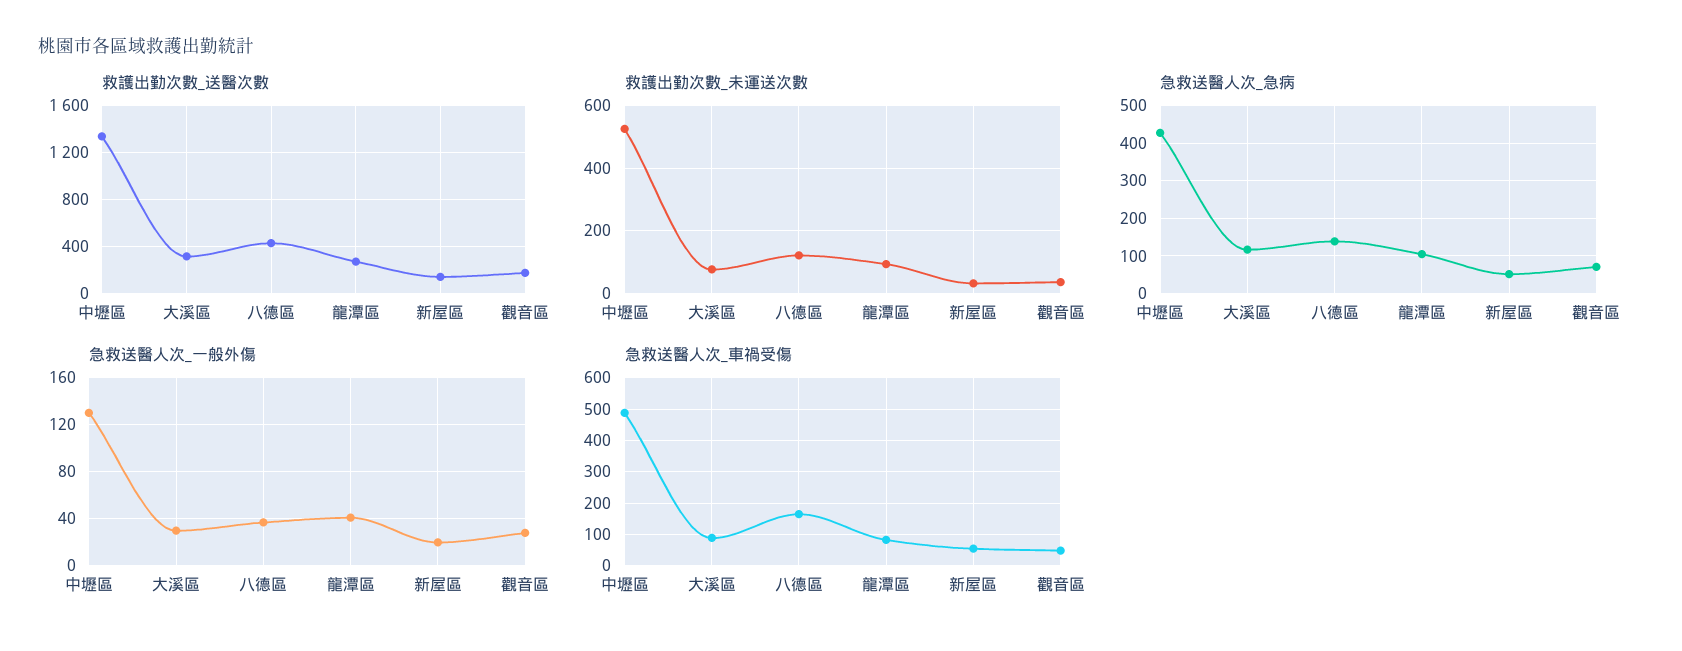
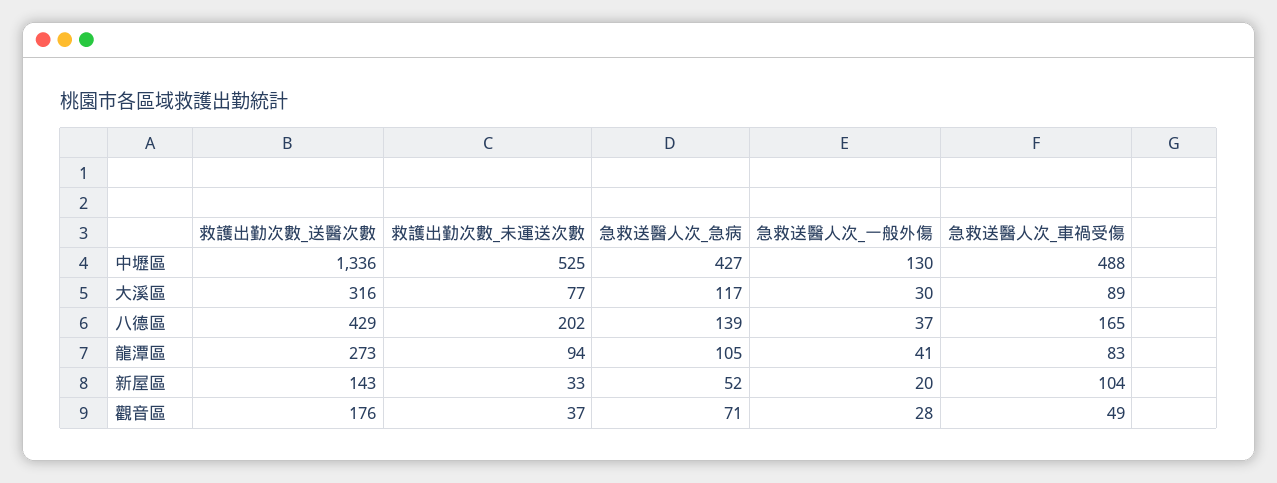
  {
    "救護出勤次數_送醫次數": {
      "中壢區": 1336,
      "大溪區": 316,
      "八德區": 429,
      "龍潭區": 273,
      "新屋區": 143,
      "觀音區": 176
    },
    "救護出勤次數_未運送次數": {
      "中壢區": 525,
      "大溪區": 77,
-     "八德區": 120,
+     "八德區": 202,
      "龍潭區": 94,
      "新屋區": 33,
      "觀音區": 37
    },
    "急救送醫人次_急病": {
      "中壢區": 427,
      "大溪區": 117,
      "八德區": 139,
      "龍潭區": 105,
      "新屋區": 52,
      "觀音區": 71
    },
    "急救送醫人次_一般外傷": {
      "中壢區": 130,
      "大溪區": 30,
      "八德區": 37,
      "龍潭區": 41,
      "新屋區": 20,
      "觀音區": 28
    },
    "急救送醫人次_車禍受傷": {
      "中壢區": 488,
      "大溪區": 89,
      "八德區": 165,
      "龍潭區": 83,
-     "新屋區": 60,
+     "新屋區": 104,
      "觀音區": 49
    }
  }

